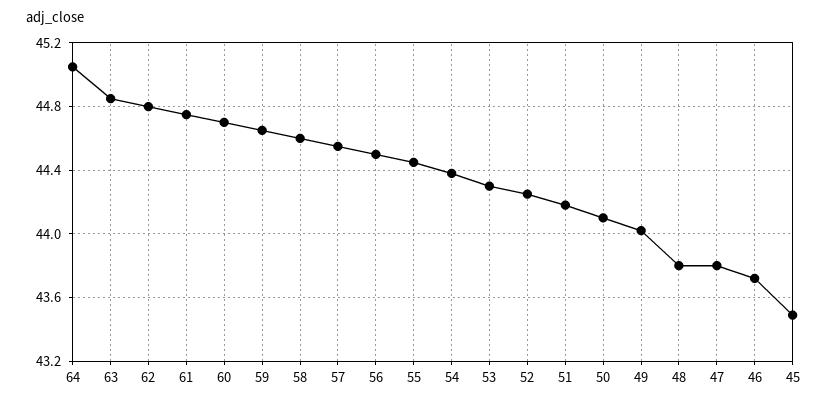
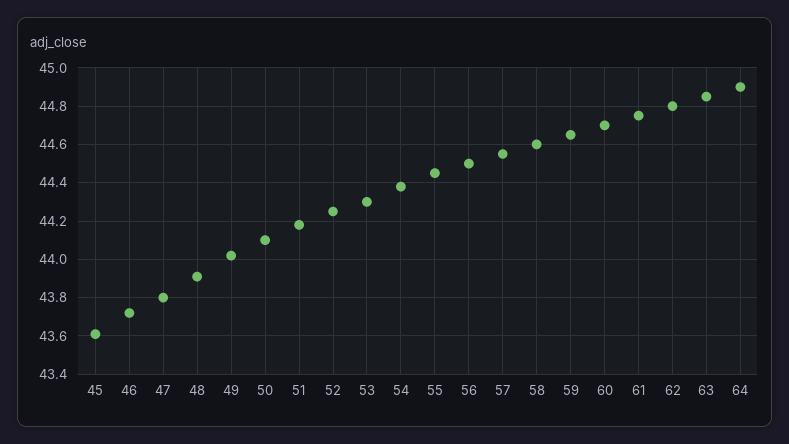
  {
-   "64": 45.05,
+   "64": 44.9,
    "63": 44.85,
    "62": 44.8,
    "61": 44.75,
    "60": 44.7,
    "59": 44.65,
    "58": 44.6,
    "57": 44.55,
    "56": 44.5,
    "55": 44.45,
    "54": 44.4,
    "53": 44.3,
    "52": 44.25,
    "51": 44.2,
    "50": 44.1,
    "49": 44,
-   "48": 43.8,
+   "48": 43.9,
    "47": 43.8,
    "46": 43.7,
-   "45": 43.5
+   "45": 43.6
  }

